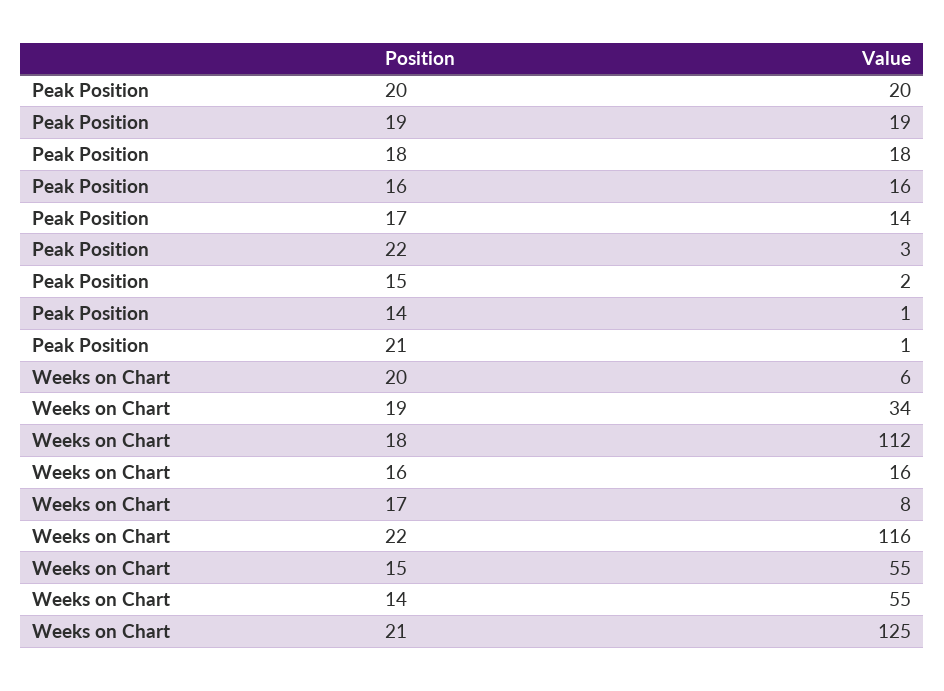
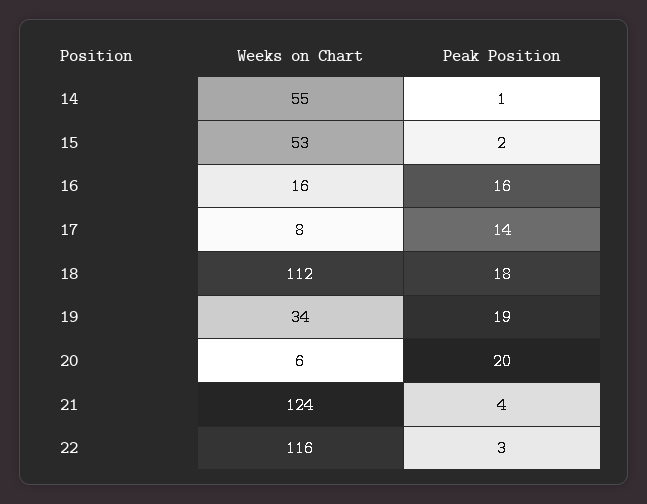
  {
    "Peak Position": {
      "20": 20,
      "19": 19,
      "18": 18,
      "16": 16,
      "17": 14,
      "22": 3,
      "15": 2,
      "14": 1,
-     "21": 1
+     "21": 4
    },
    "Weeks on Chart": {
      "20": 6,
      "19": 34,
      "18": 112,
      "16": 16,
      "17": 8,
      "22": 116,
-     "15": 55,
+     "15": 53,
      "14": 55,
-     "21": 125
+     "21": 124
    }
  }

